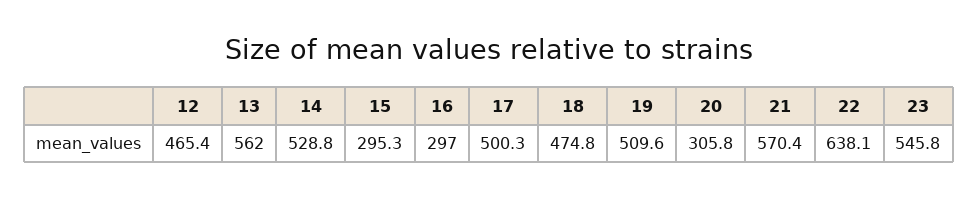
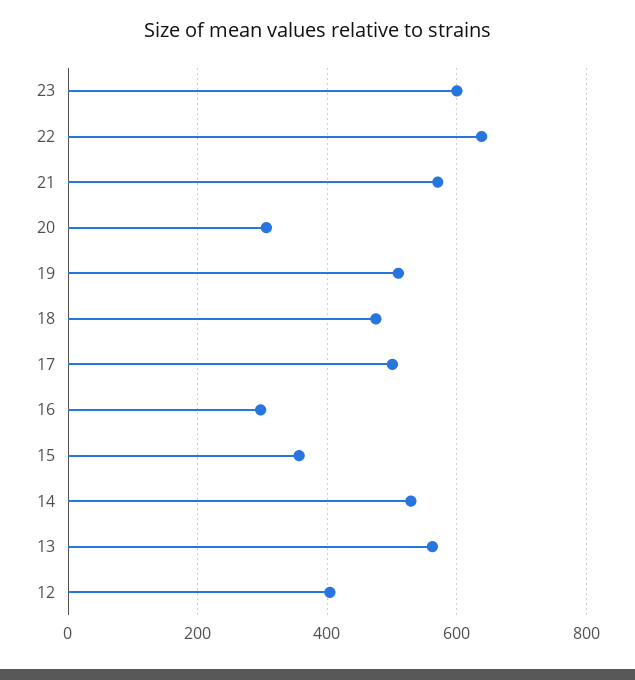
  {
-   "12": 465.4,
+   "12": 400,
    "13": 562,
    "14": 528.8,
-   "15": 295.3,
+   "15": 360,
    "16": 297,
    "17": 500.3,
    "18": 474.8,
    "19": 509.6,
    "20": 305.8,
    "21": 570.4,
    "22": 638.1,
-   "23": 545.8
+   "23": 600
  }

